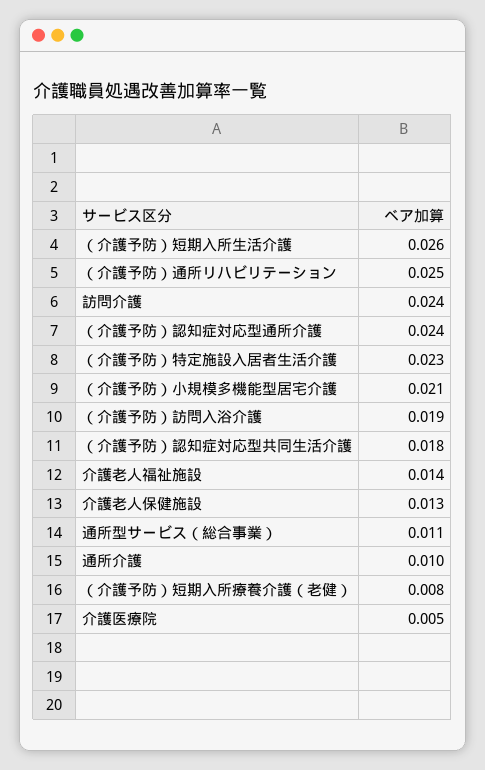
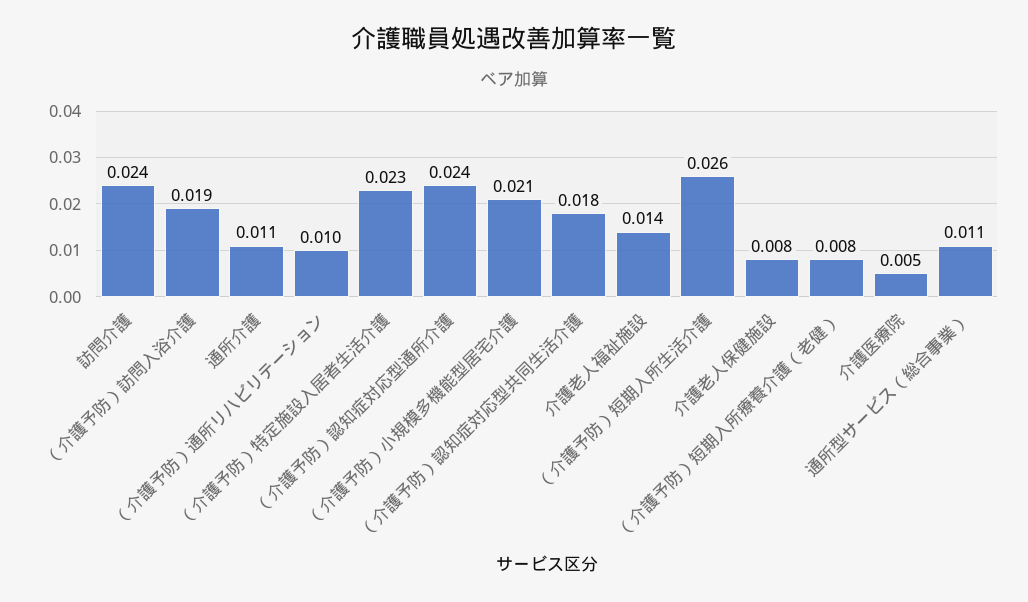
  {
    "（介護予防）短期入所生活介護": 0.026,
-   "（介護予防）通所リハビリテーション": 0.025,
+   "（介護予防）通所リハビリテーション": 0.01,
    "訪問介護": 0.024,
    "（介護予防）認知症対応型通所介護": 0.024,
    "（介護予防）特定施設入居者生活介護": 0.023,
    "（介護予防）小規模多機能型居宅介護": 0.021,
    "（介護予防）訪問入浴介護": 0.019,
    "（介護予防）認知症対応型共同生活介護": 0.018,
    "介護老人福祉施設": 0.014,
-   "介護老人保健施設": 0.013,
+   "介護老人保健施設": 0.008,
    "通所型サービス（総合事業）": 0.011,
-   "通所介護": 0.01,
+   "通所介護": 0.011,
    "（介護予防）短期入所療養介護（老健）": 0.008,
    "介護医療院": 0.005
  }

